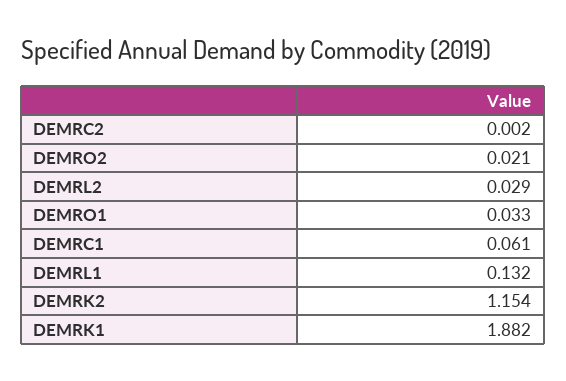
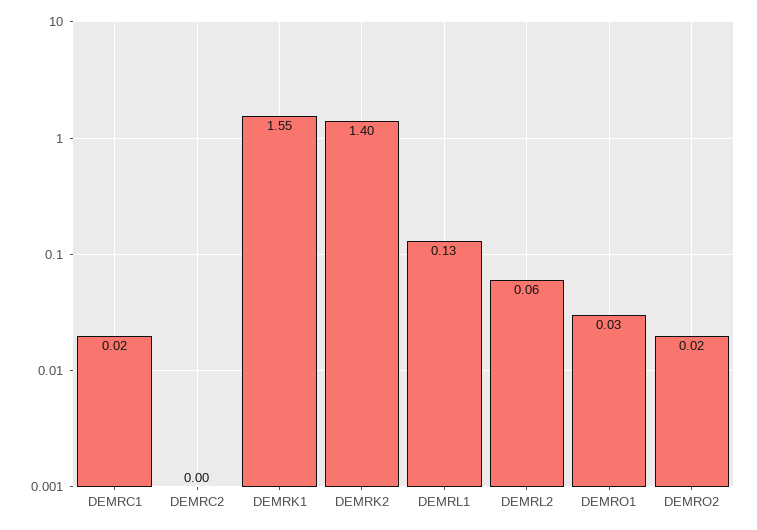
  {
    "DEMRC2": 0.002,
    "DEMRO2": 0.021,
-   "DEMRL2": 0.029,
+   "DEMRL2": 0.06,
    "DEMRO1": 0.033,
-   "DEMRC1": 0.061,
+   "DEMRC1": 0.02,
    "DEMRL1": 0.132,
-   "DEMRK2": 1.154,
+   "DEMRK2": 1.4,
-   "DEMRK1": 1.882
+   "DEMRK1": 1.55
  }

